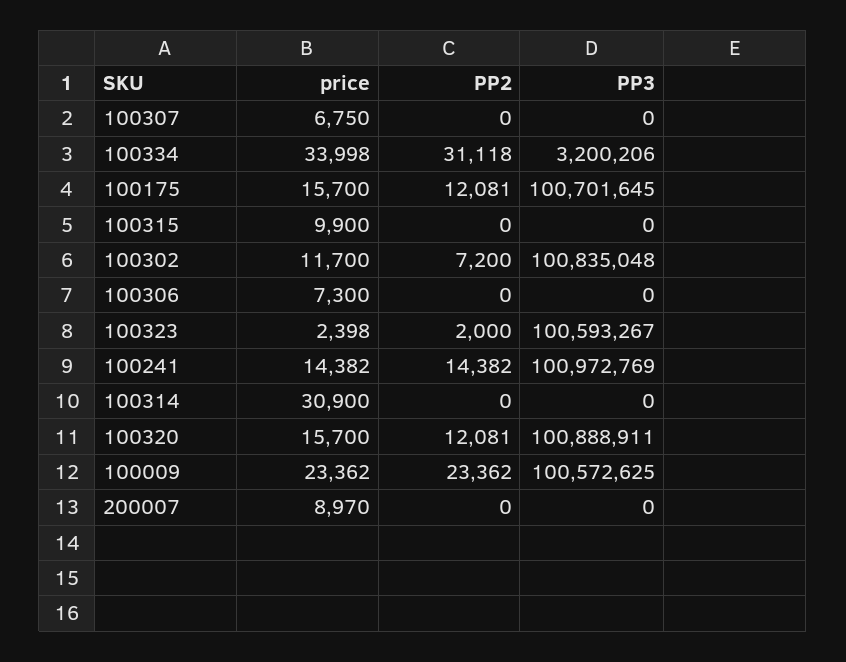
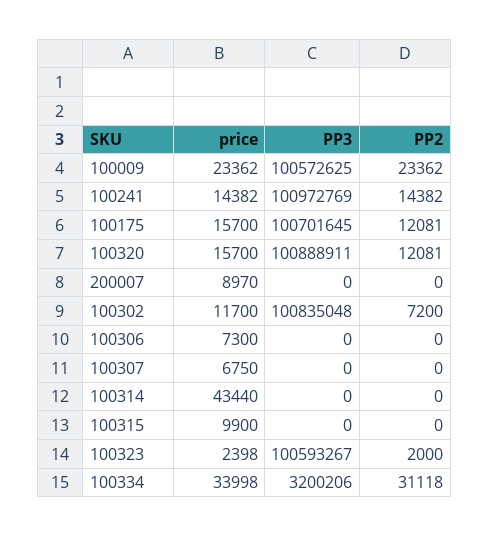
  {
    "price": {
      "100307": 6750,
      "100334": 33998,
      "100175": 15700,
      "100315": 9900,
      "100302": 11700,
      "100306": 7300,
      "100323": 2398,
      "100241": 14382,
-     "100314": 30900,
+     "100314": 43440,
      "100320": 15700,
      "100009": 23362,
      "200007": 8970
    },
    "PP2": {
      "100307": 0,
      "100334": 31118,
      "100175": 12081,
      "100315": 0,
      "100302": 7200,
      "100306": 0,
      "100323": 2000,
      "100241": 14382,
      "100314": 0,
      "100320": 12081,
      "100009": 23362,
      "200007": 0
    },
    "PP3": {
      "100307": 0,
      "100334": 3200206,
      "100175": 100701645,
      "100315": 0,
      "100302": 100835048,
      "100306": 0,
      "100323": 100593267,
      "100241": 100972769,
      "100314": 0,
      "100320": 100888911,
      "100009": 100572625,
      "200007": 0
    }
  }

